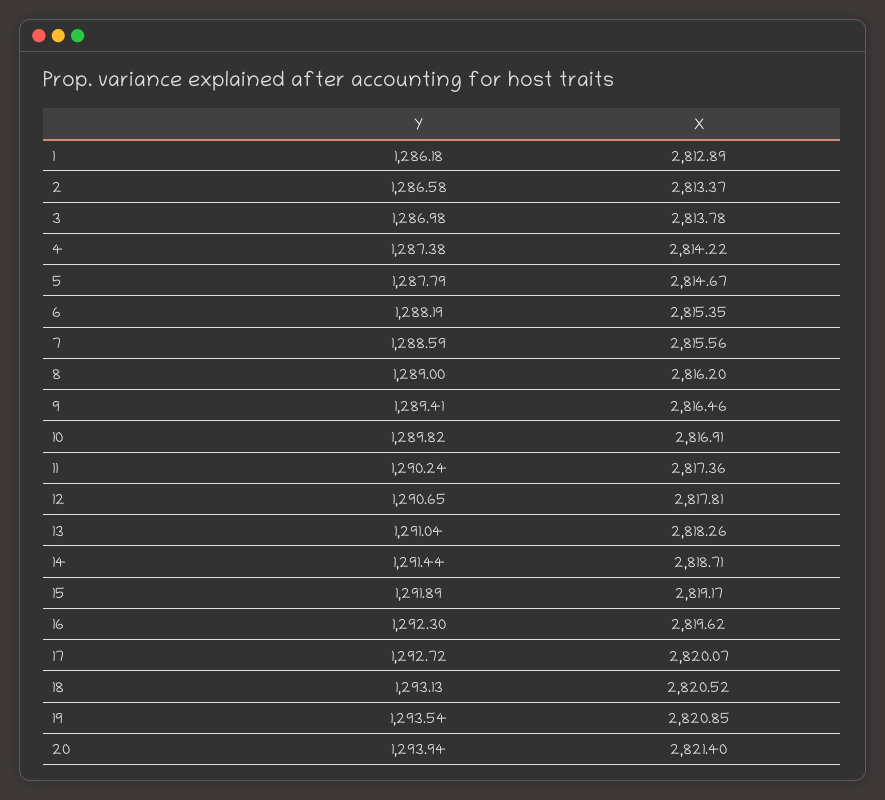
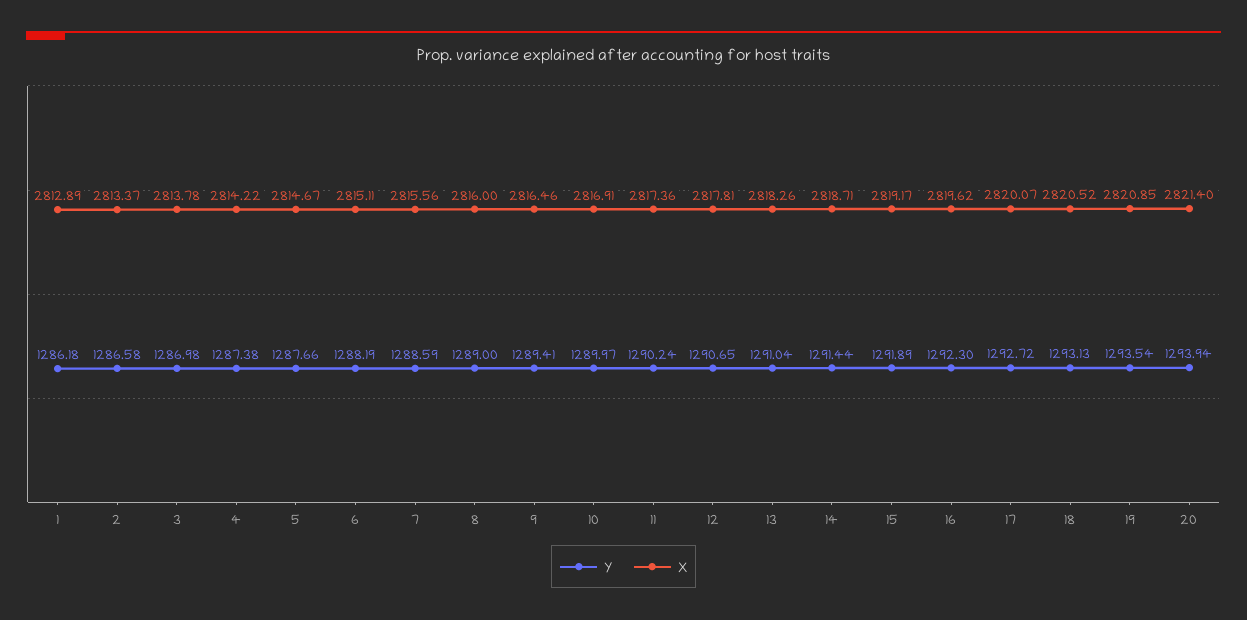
  {
    "Y": {
      "1": 1286.18,
      "2": 1286.58,
      "3": 1286.98,
      "4": 1287.38,
-     "5": 1287.79,
+     "5": 1287.66,
      "6": 1288.19,
      "7": 1288.59,
      "8": 1289,
      "9": 1289.41,
-     "10": 1289.82,
+     "10": 1289.97,
      "11": 1290.24,
      "12": 1290.65,
      "13": 1291.04,
      "14": 1291.44,
      "15": 1291.89,
      "16": 1292.3,
      "17": 1292.72,
      "18": 1293.13,
      "19": 1293.54,
      "20": 1293.94
    },
    "X": {
      "1": 2812.89,
      "2": 2813.37,
      "3": 2813.78,
      "4": 2814.22,
      "5": 2814.67,
-     "6": 2815.35,
+     "6": 2815.11,
      "7": 2815.56,
-     "8": 2816.2,
+     "8": 2816,
      "9": 2816.46,
      "10": 2816.91,
      "11": 2817.36,
      "12": 2817.81,
      "13": 2818.26,
      "14": 2818.71,
      "15": 2819.17,
      "16": 2819.62,
      "17": 2820.07,
      "18": 2820.52,
      "19": 2820.85,
      "20": 2821.4
    }
  }

